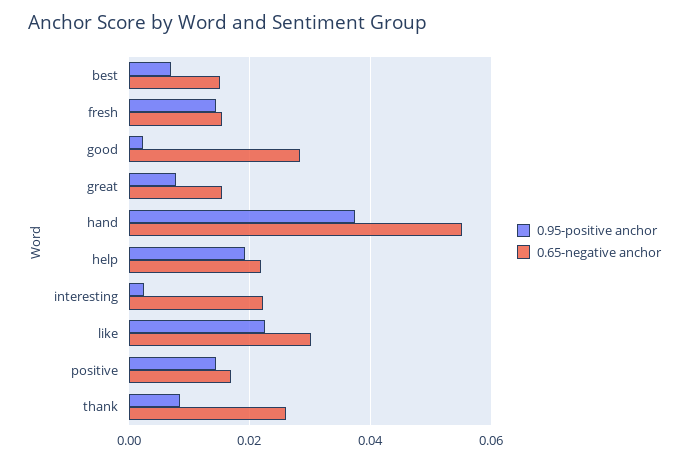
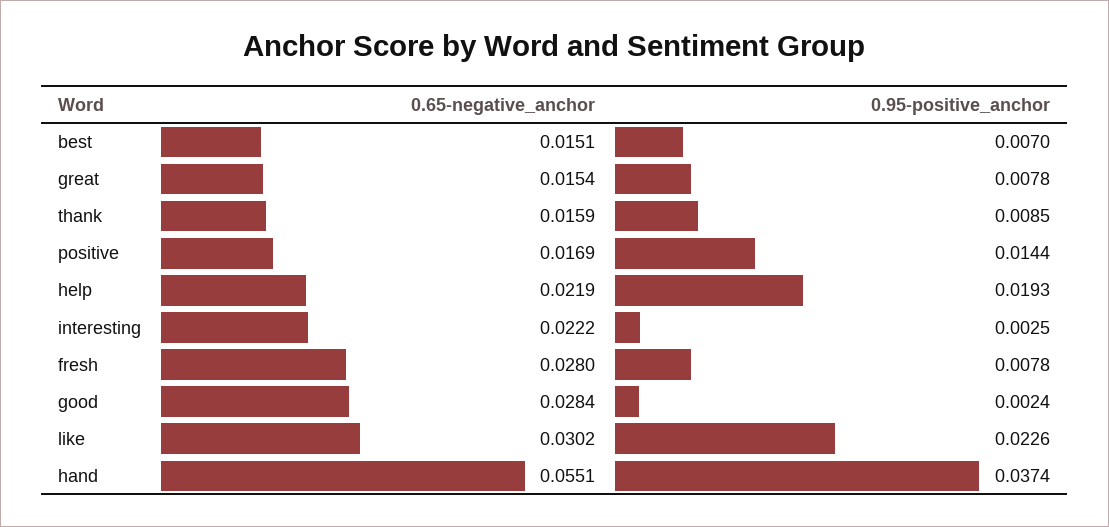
  {
    "0.95-positive anchor": {
      "best": 0.007,
-     "fresh": 0.014,
+     "fresh": 0.0078,
      "good": 0.0024,
      "great": 0.0078,
      "hand": 0.0374,
      "help": 0.0193,
      "interesting": 0.0025,
      "like": 0.0226,
      "positive": 0.0144,
      "thank": 0.0085
    },
    "0.65-negative anchor": {
      "best": 0.0151,
-     "fresh": 0.016,
+     "fresh": 0.028,
      "good": 0.0284,
      "great": 0.0154,
      "hand": 0.0551,
      "help": 0.0219,
      "interesting": 0.0222,
      "like": 0.0302,
      "positive": 0.0169,
-     "thank": 0.026
+     "thank": 0.0159
    }
  }

